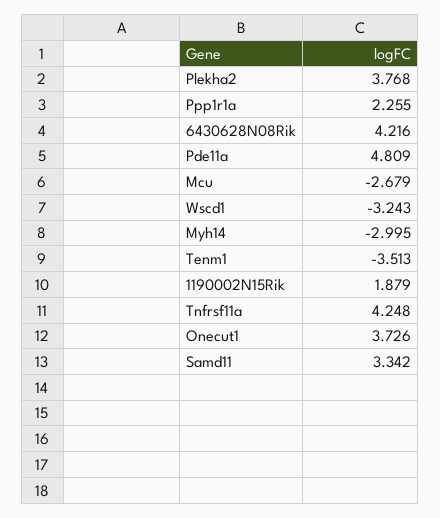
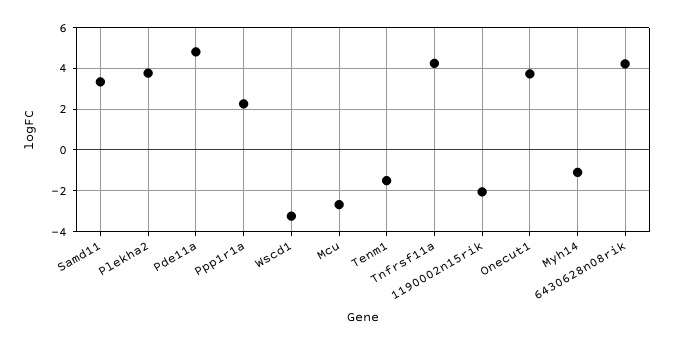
  {
    "Plekha2": 3.768,
    "Ppp1r1a": 2.255,
    "6430628N08Rik": 4.216,
    "Pde11a": 4.809,
    "Mcu": -2.679,
    "Wscd1": -3.243,
-   "Myh14": -2.995,
+   "Myh14": -1,
-   "Tenm1": -3.513,
+   "Tenm1": -1.5,
-   "1190002N15Rik": 1.879,
+   "1190002N15Rik": -2,
    "Tnfrsf11a": 4.248,
    "Onecut1": 3.726,
    "Samd11": 3.342
  }

